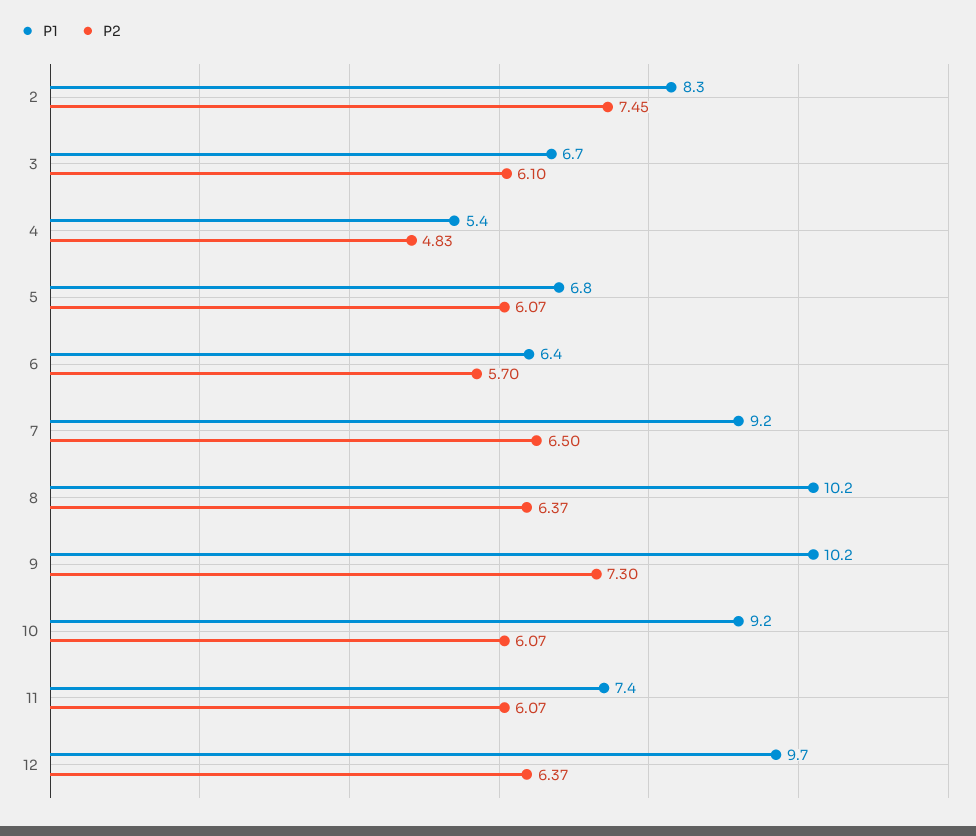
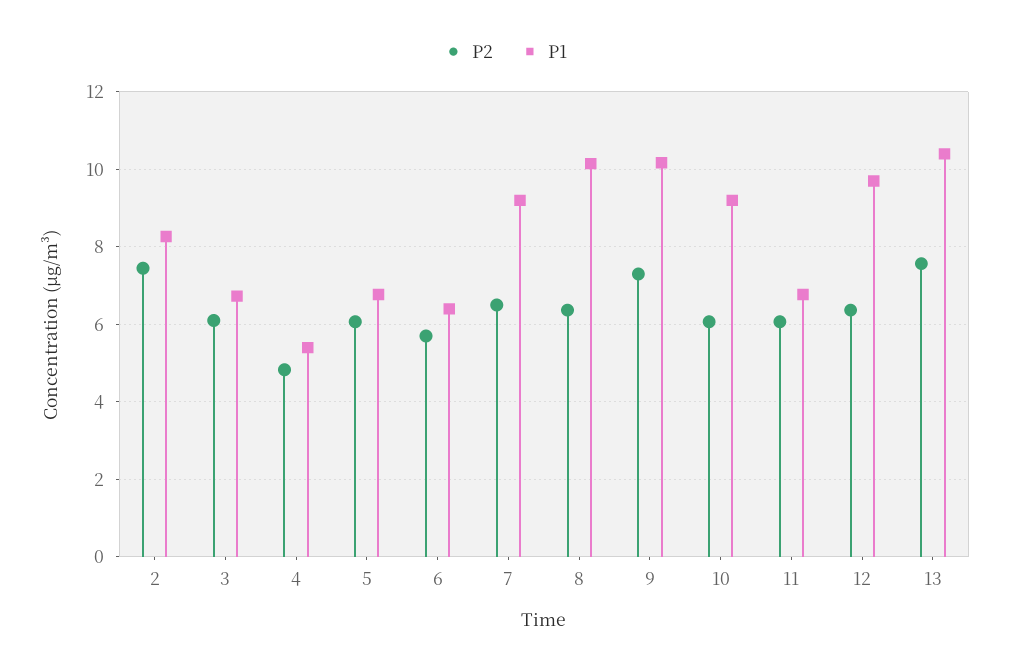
  {
    "P1": {
      "2": 8.3,
      "3": 6.7,
      "4": 5.4,
      "5": 6.8,
      "6": 6.4,
      "7": 9.2,
      "8": 10.2,
      "9": 10.2,
      "10": 9.2,
-     "11": 7.4,
+     "11": 6.8,
-     "12": 9.7
+     "12": 9.7,
+     "13": 10.4
    },
    "P2": {
      "2": 7.45,
      "3": 6.1,
      "4": 4.83,
      "5": 6.07,
      "6": 5.7,
      "7": 6.5,
      "8": 6.37,
      "9": 7.3,
      "10": 6.07,
      "11": 6.07,
-     "12": 6.37
+     "12": 6.37,
+     "13": 7.6
    }
  }

